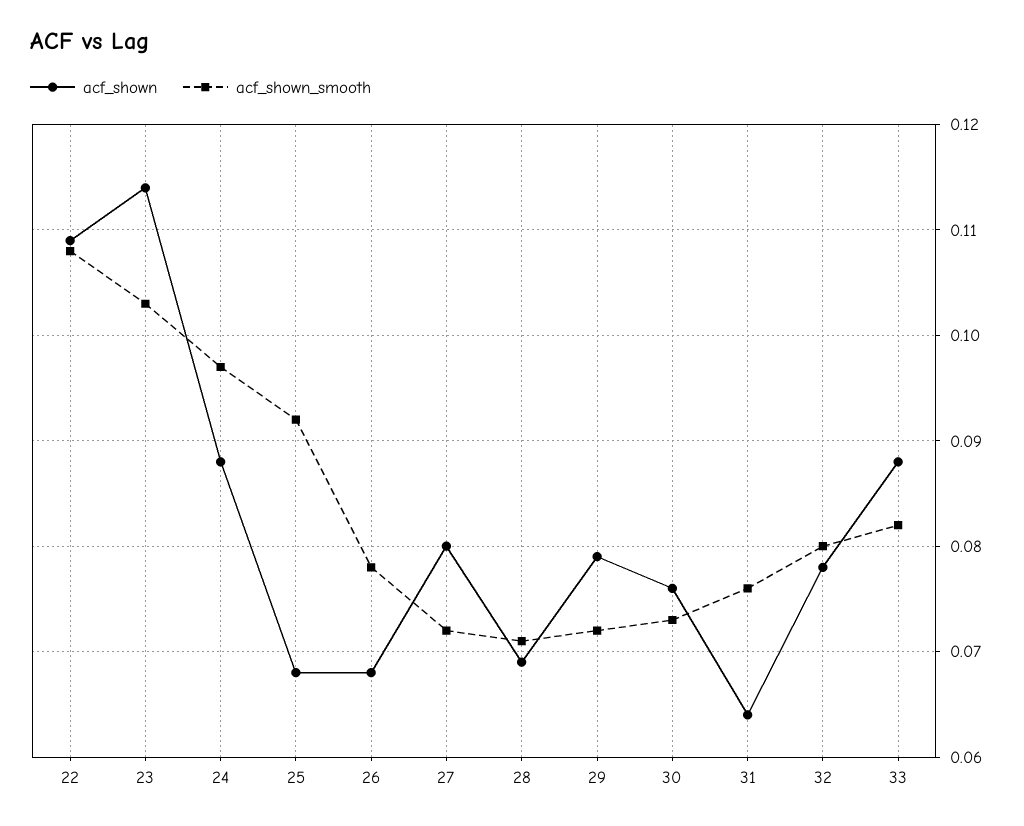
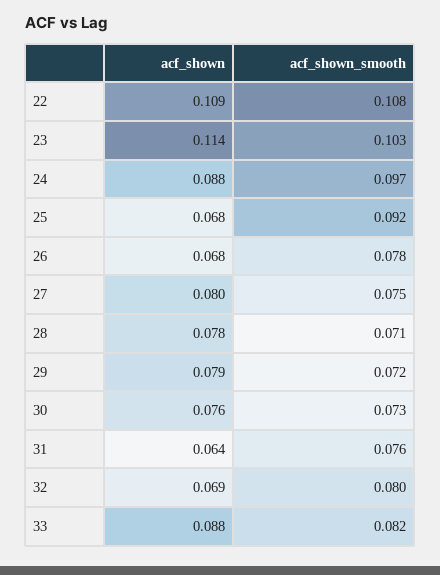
  {
    "acf_shown": {
      "22": 0.109,
      "23": 0.114,
      "24": 0.088,
      "25": 0.068,
      "26": 0.068,
      "27": 0.08,
-     "28": 0.069,
+     "28": 0.078,
      "29": 0.079,
      "30": 0.076,
      "31": 0.064,
-     "32": 0.078,
+     "32": 0.069,
      "33": 0.088
    },
    "acf_shown_smooth": {
      "22": 0.108,
      "23": 0.103,
      "24": 0.097,
      "25": 0.092,
      "26": 0.078,
-     "27": 0.072,
+     "27": 0.075,
      "28": 0.071,
      "29": 0.072,
      "30": 0.073,
      "31": 0.076,
      "32": 0.08,
      "33": 0.082
    }
  }

